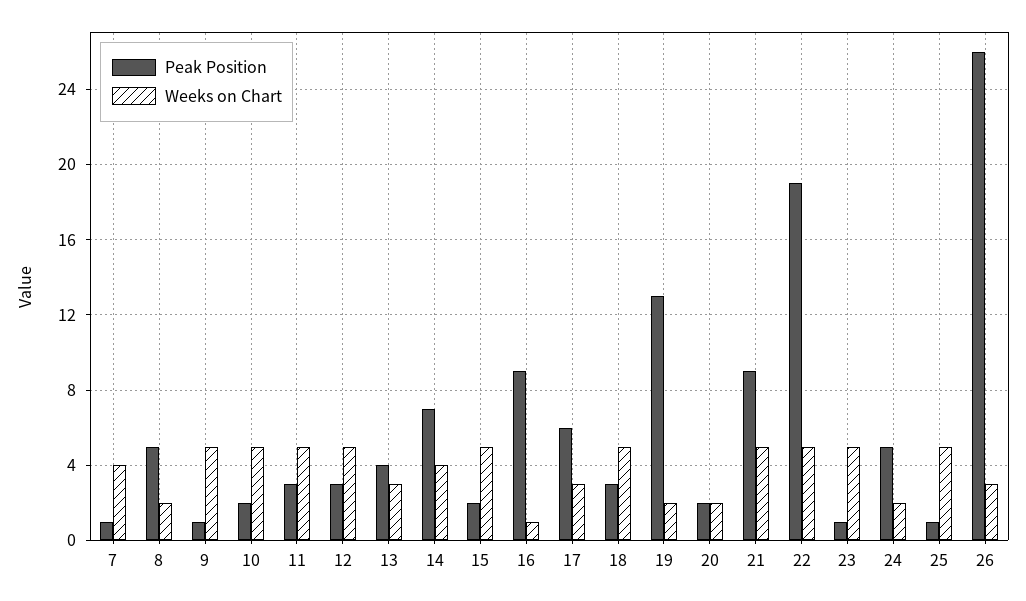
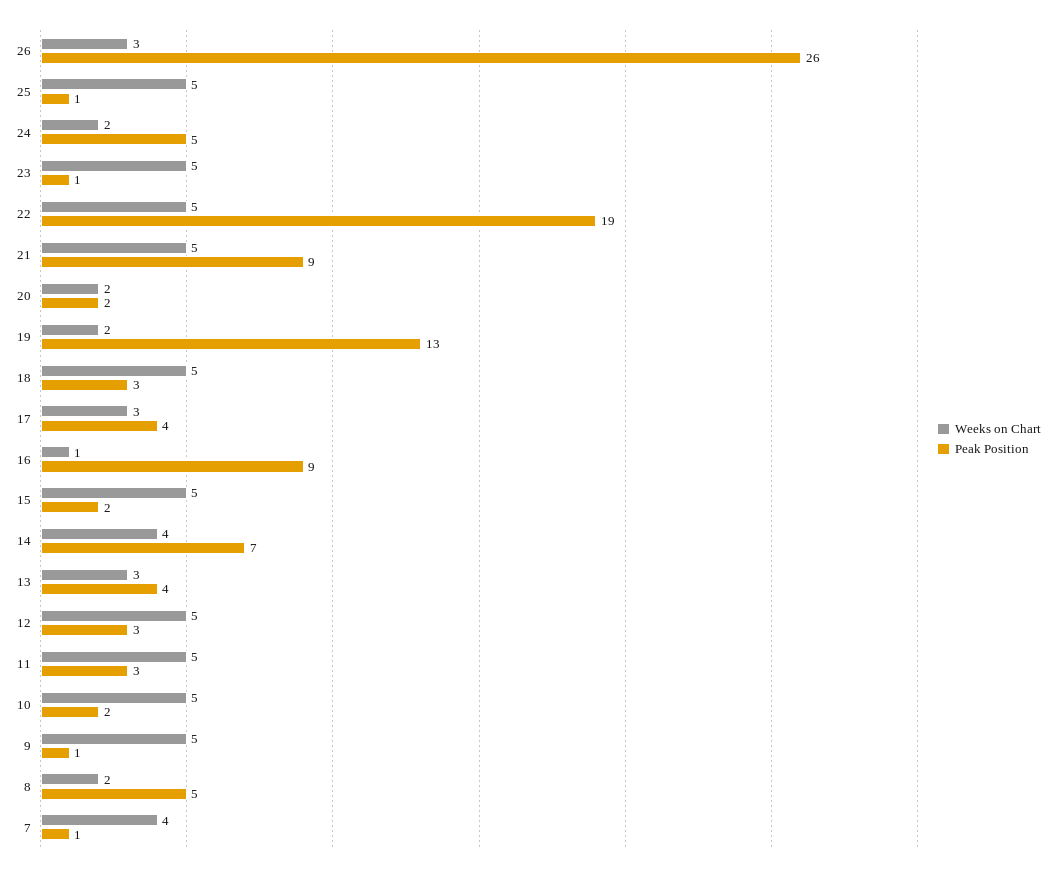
  {
    "Peak Position": {
      "7": 1,
      "8": 5,
      "9": 1,
      "10": 2,
      "11": 3,
      "12": 3,
      "13": 4,
      "14": 7,
      "15": 2,
      "16": 9,
-     "17": 6,
+     "17": 4,
      "18": 3,
      "19": 13,
      "20": 2,
      "21": 9,
      "22": 19,
      "23": 1,
      "24": 5,
      "25": 1,
      "26": 26
    },
    "Weeks on Chart": {
      "7": 4,
      "8": 2,
      "9": 5,
      "10": 5,
      "11": 5,
      "12": 5,
      "13": 3,
      "14": 4,
      "15": 5,
      "16": 1,
      "17": 3,
      "18": 5,
      "19": 2,
      "20": 2,
      "21": 5,
      "22": 5,
      "23": 5,
      "24": 2,
      "25": 5,
      "26": 3
    }
  }

